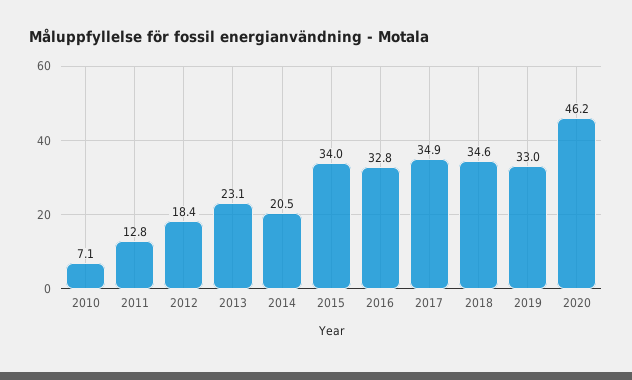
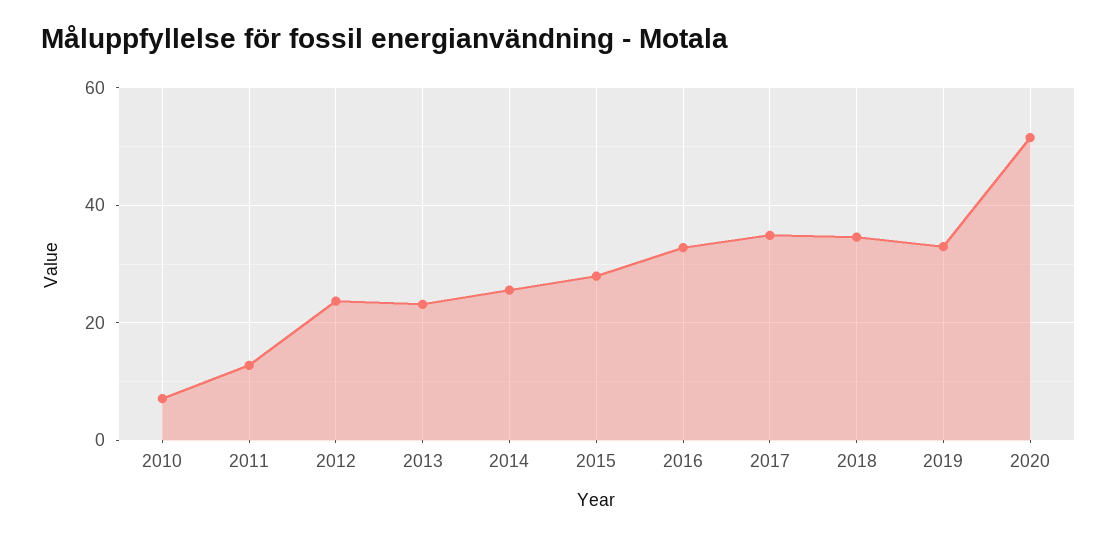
  {
    "2010": 7.1,
    "2011": 12.8,
-   "2012": 18.4,
+   "2012": 24,
    "2013": 23.1,
-   "2014": 20.5,
+   "2014": 26,
-   "2015": 34,
+   "2015": 28,
    "2016": 32.8,
    "2017": 34.9,
    "2018": 34.6,
    "2019": 33,
-   "2020": 46.2
+   "2020": 52
  }

